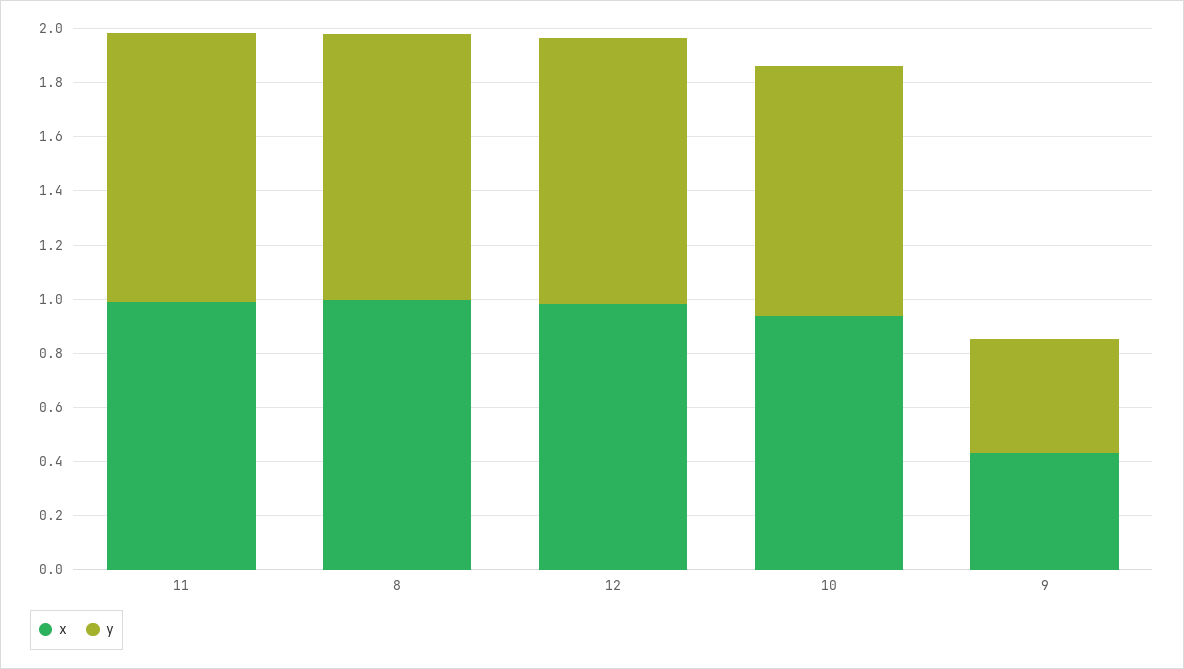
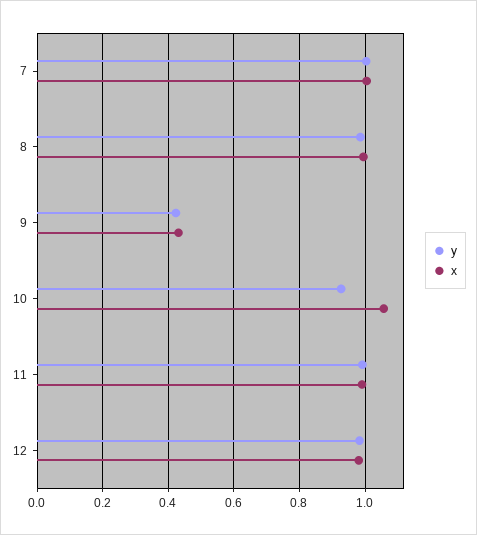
  {
    "x": {
      "11": 1,
      "8": 1,
      "12": 0.98,
-     "10": 0.95,
+     "10": 1.06,
-     "9": 0.44
+     "9": 0.44,
+     "7": 1
    },
    "y": {
      "11": 1,
      "8": 0.98,
      "12": 0.98,
      "10": 0.92,
-     "9": 0.42
+     "9": 0.42,
+     "7": 1
    }
  }

